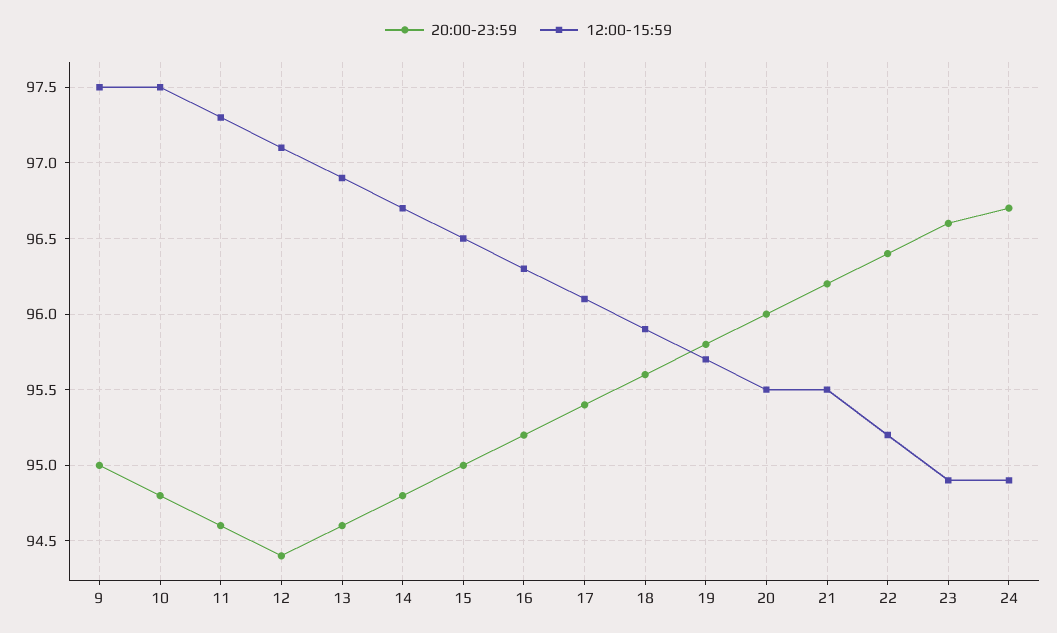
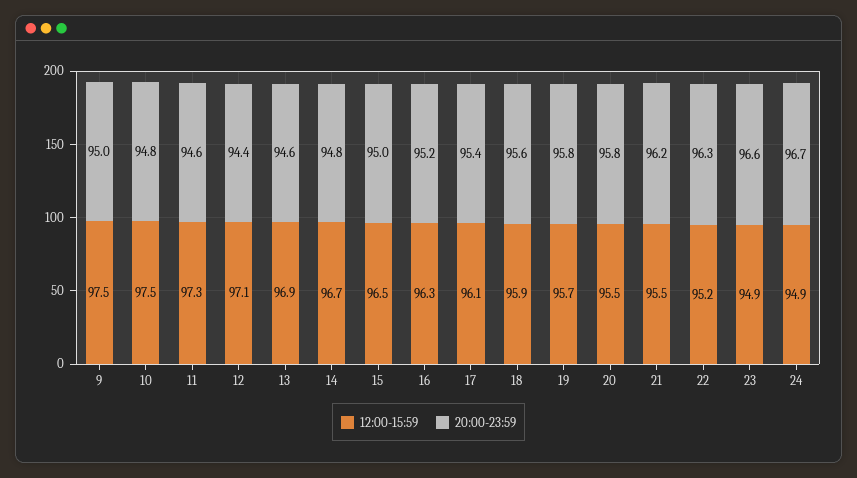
  {
    "20:00-23:59": {
      "9": 95,
      "10": 94.8,
      "11": 94.6,
      "12": 94.4,
      "13": 94.6,
      "14": 94.8,
      "15": 95,
      "16": 95.2,
      "17": 95.4,
      "18": 95.6,
      "19": 95.8,
-     "20": 96,
+     "20": 95.8,
      "21": 96.2,
-     "22": 96.4,
+     "22": 96.3,
      "23": 96.6,
      "24": 96.7
    },
    "12:00-15:59": {
      "9": 97.5,
      "10": 97.5,
      "11": 97.3,
      "12": 97.1,
      "13": 96.9,
      "14": 96.7,
      "15": 96.5,
      "16": 96.3,
      "17": 96.1,
      "18": 95.9,
      "19": 95.7,
      "20": 95.5,
      "21": 95.5,
      "22": 95.2,
      "23": 94.9,
      "24": 94.9
    }
  }

